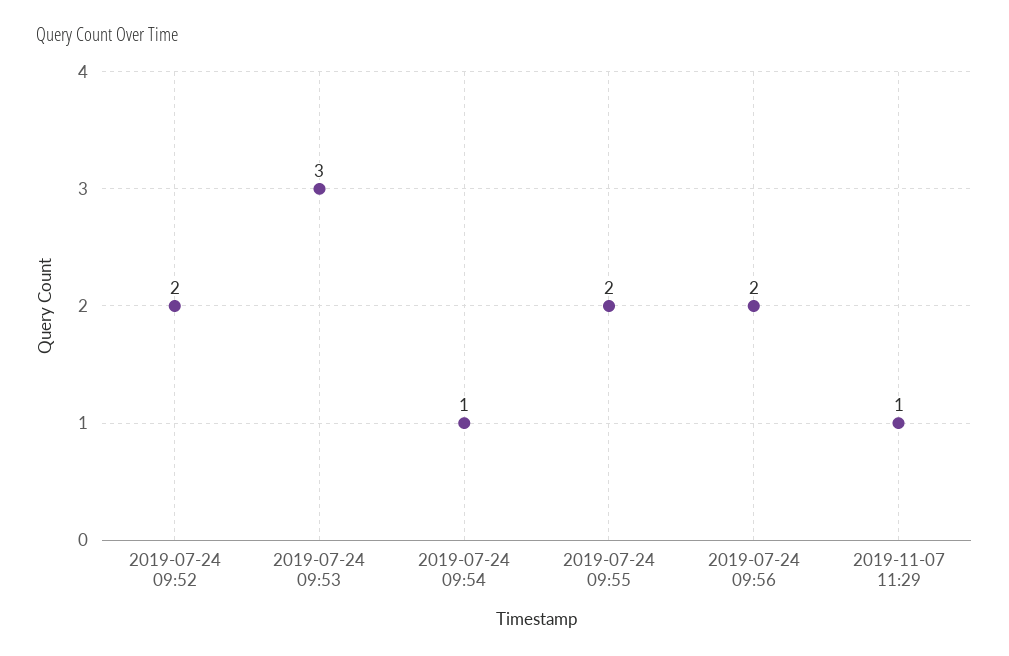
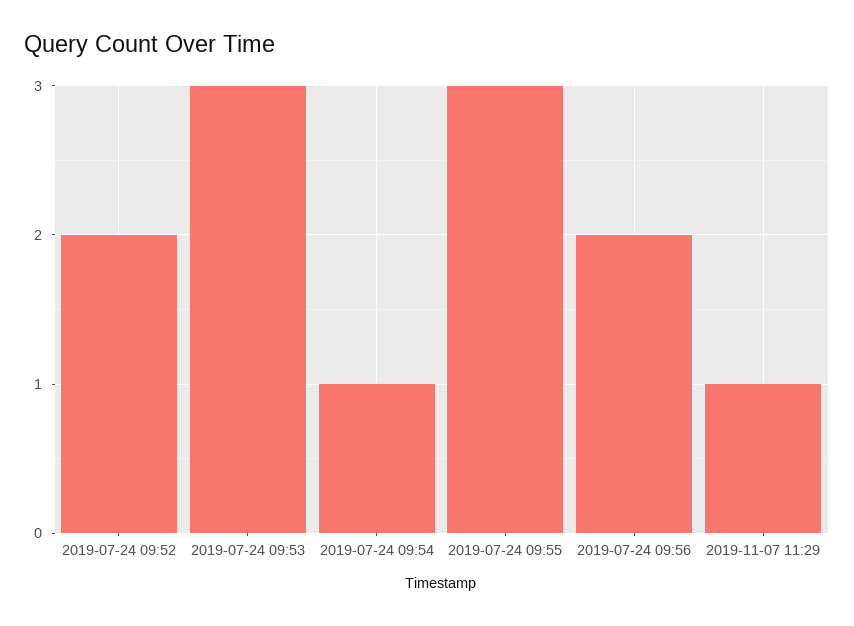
  {
    "2019-07-24 09:52": 2,
    "2019-07-24 09:53": 3,
    "2019-07-24 09:54": 1,
-   "2019-07-24 09:55": 2,
+   "2019-07-24 09:55": 3,
    "2019-07-24 09:56": 2,
    "2019-11-07 11:29": 1
  }

